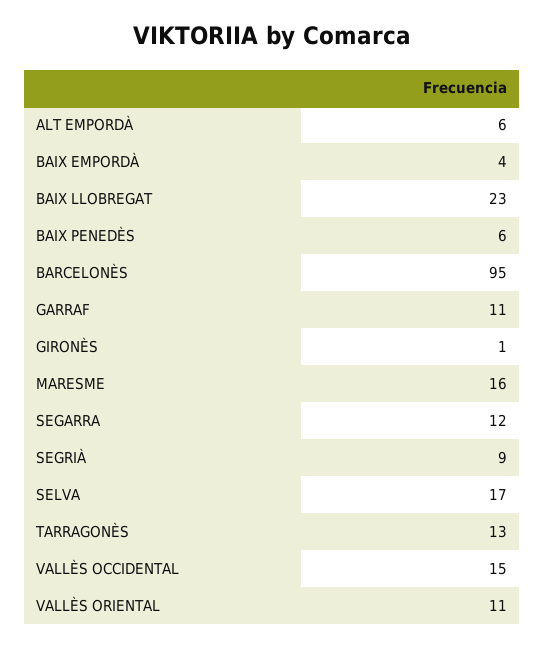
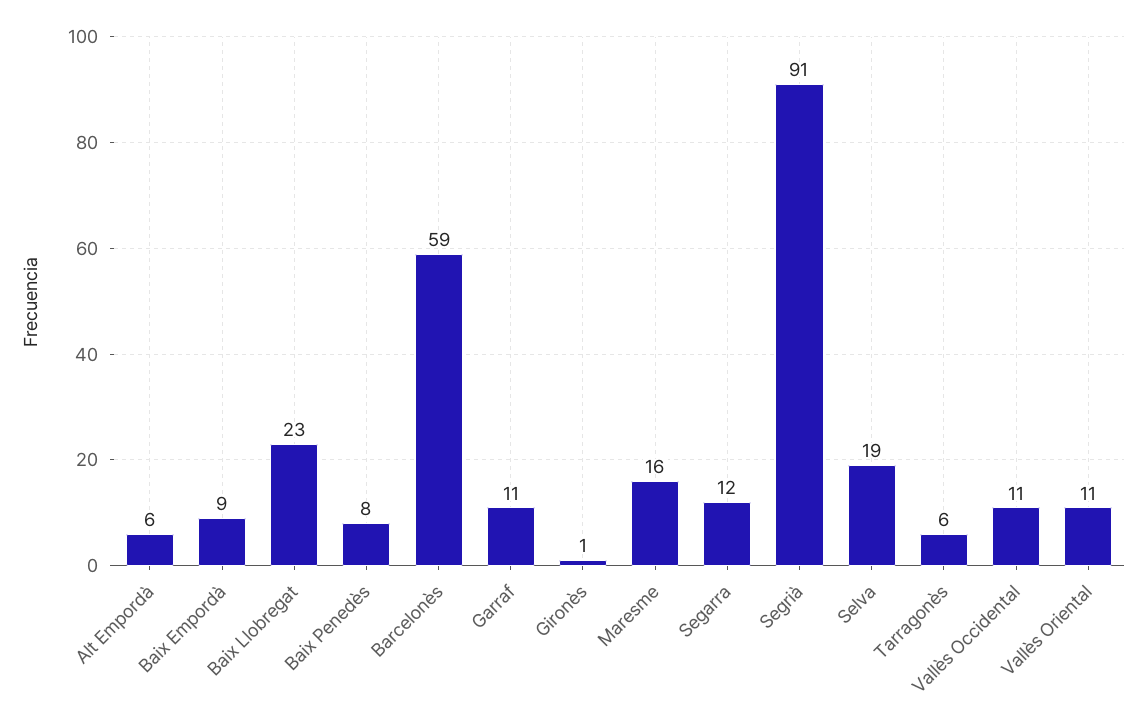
  {
    "ALT EMPORDÀ": 6,
-   "BAIX EMPORDÀ": 4,
+   "BAIX EMPORDÀ": 9,
    "BAIX LLOBREGAT": 23,
-   "BAIX PENEDÈS": 6,
+   "BAIX PENEDÈS": 8,
-   "BARCELONÈS": 95,
+   "BARCELONÈS": 59,
    "GARRAF": 11,
    "GIRONÈS": 1,
    "MARESME": 16,
    "SEGARRA": 12,
-   "SEGRIÀ": 9,
+   "SEGRIÀ": 91,
-   "SELVA": 17,
+   "SELVA": 19,
-   "TARRAGONÈS": 13,
+   "TARRAGONÈS": 6,
-   "VALLÈS OCCIDENTAL": 15,
+   "VALLÈS OCCIDENTAL": 11,
    "VALLÈS ORIENTAL": 11
  }

